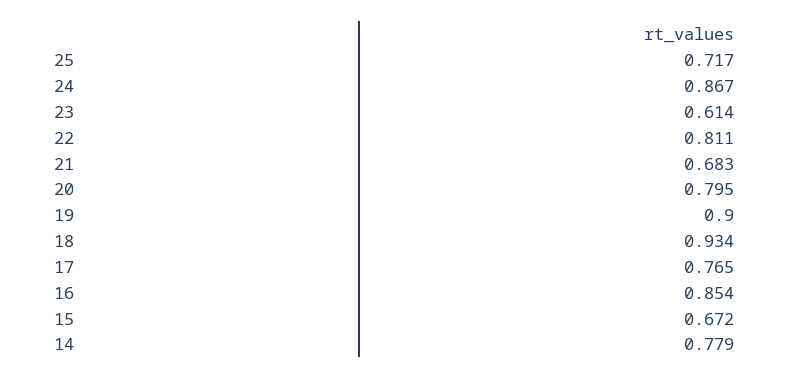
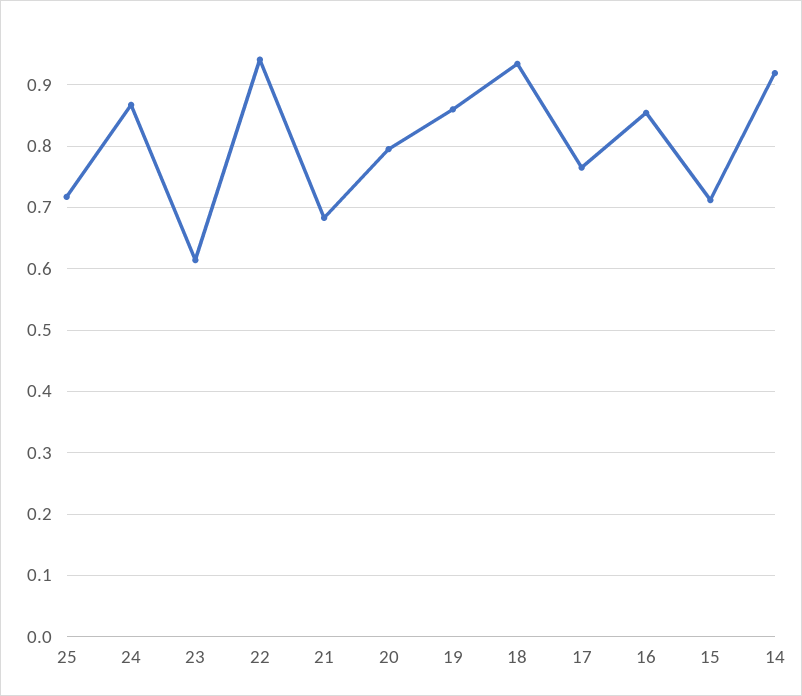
  {
    "25": 0.717,
    "24": 0.867,
    "23": 0.614,
-   "22": 0.811,
+   "22": 0.94,
    "21": 0.683,
    "20": 0.795,
-   "19": 0.9,
+   "19": 0.86,
    "18": 0.934,
    "17": 0.765,
    "16": 0.854,
-   "15": 0.672,
+   "15": 0.71,
-   "14": 0.779
+   "14": 0.92
  }

